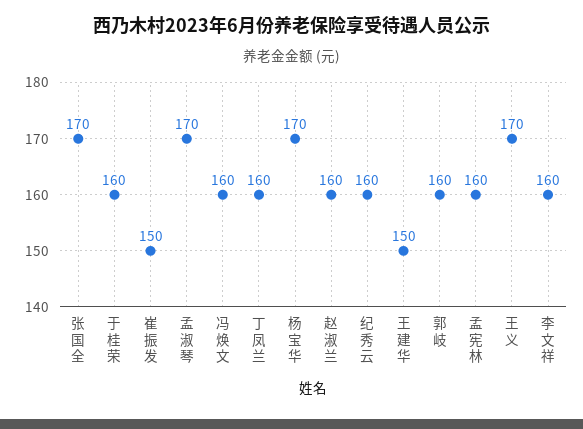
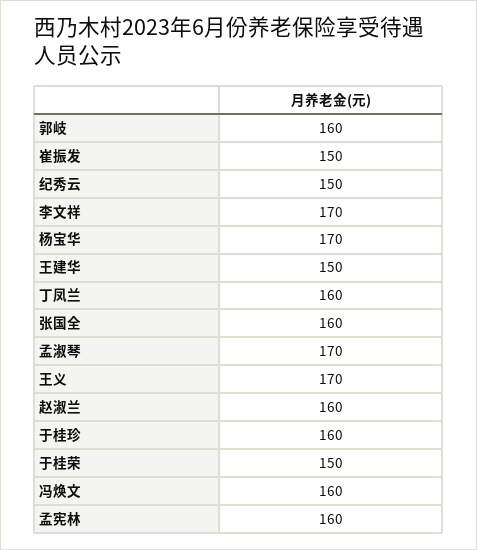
  {
-   "张国全": 170,
+   "张国全": 160,
-   "于桂荣": 160,
+   "于桂荣": 150,
    "崔振发": 150,
    "孟淑琴": 170,
    "冯焕文": 160,
    "丁凤兰": 160,
    "杨宝华": 170,
    "赵淑兰": 160,
-   "纪秀云": 160,
+   "纪秀云": 150,
    "王建华": 150,
    "郭岐": 160,
    "孟宪林": 160,
    "王义": 170,
-   "李文祥": 160
+   "李文祥": 170,
+   "于桂珍": 160
  }

